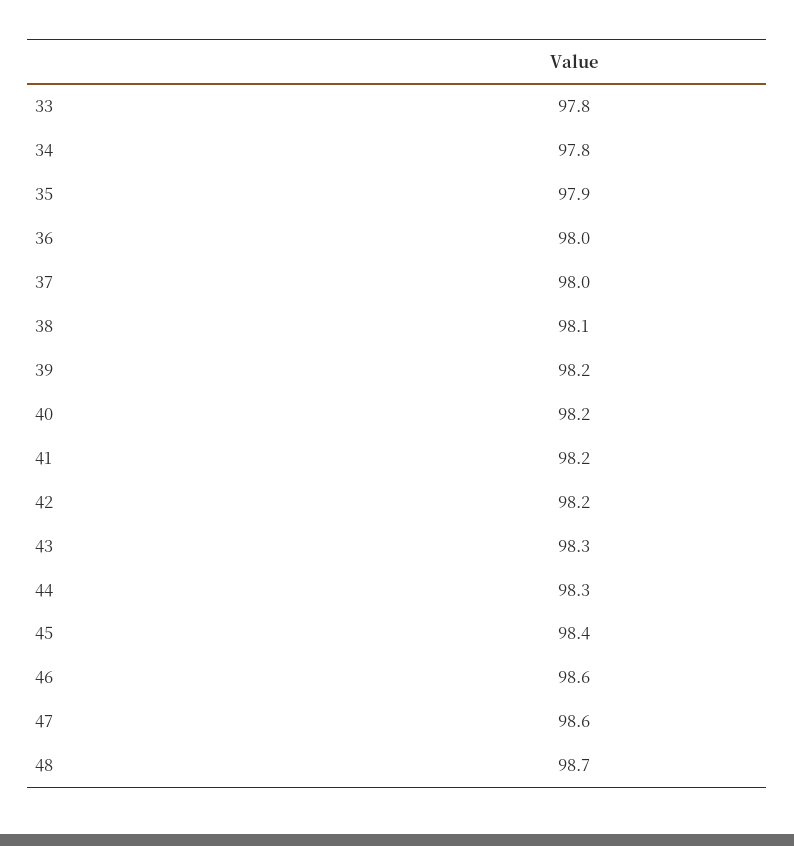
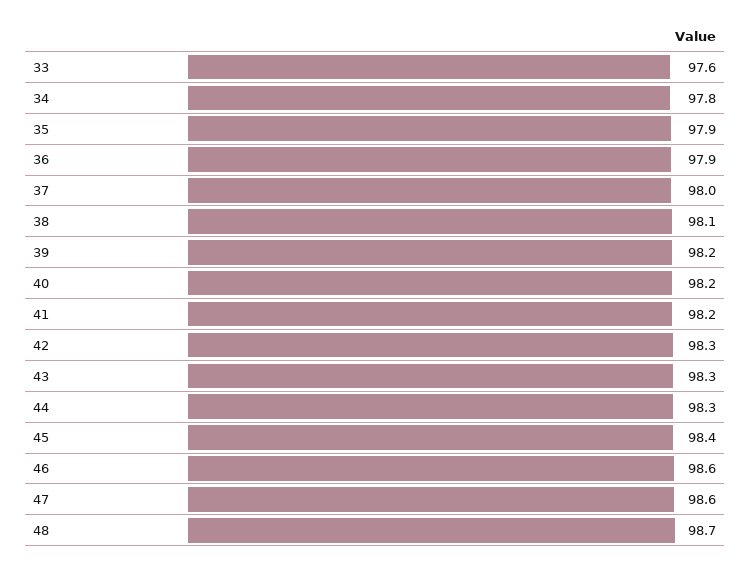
  {
-   "33": 97.8,
+   "33": 97.6,
    "34": 97.8,
    "35": 97.9,
-   "36": 98,
+   "36": 97.9,
    "37": 98,
    "38": 98.1,
    "39": 98.2,
    "40": 98.2,
    "41": 98.2,
-   "42": 98.2,
+   "42": 98.3,
    "43": 98.3,
    "44": 98.3,
    "45": 98.4,
    "46": 98.6,
    "47": 98.6,
    "48": 98.7
  }

